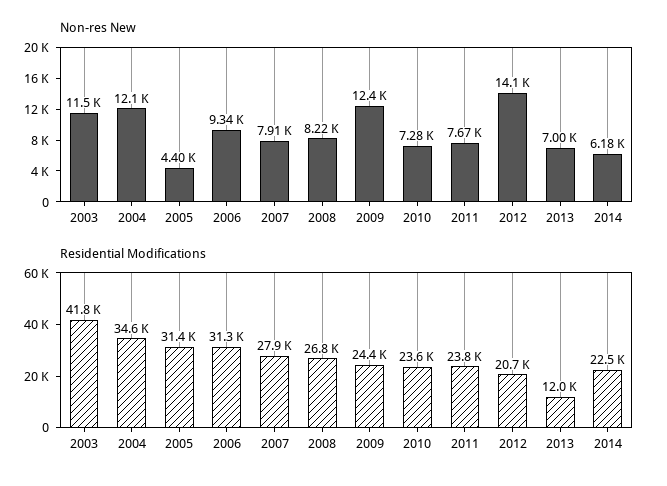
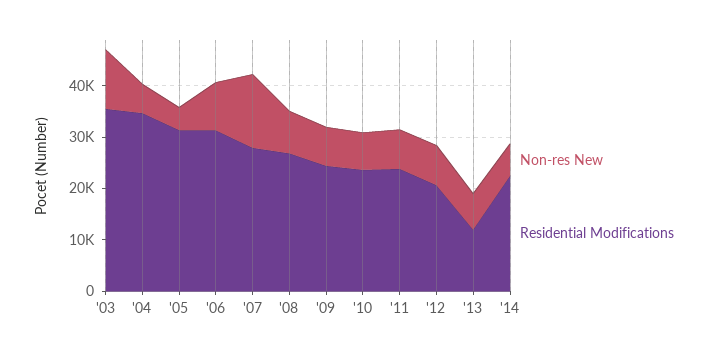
  {
    "Non-res New": {
      "2003": 11500,
-     "2004": 12100,
+     "2004": 6000,
      "2005": 4400,
      "2006": 9340,
-     "2007": 7910,
+     "2007": 14000,
      "2008": 8220,
-     "2009": 12400,
+     "2009": 8000,
      "2010": 7280,
      "2011": 7670,
-     "2012": 14100,
+     "2012": 8000,
      "2013": 7000,
      "2014": 6180
    },
    "Residential Modifications": {
-     "2003": 41800,
+     "2003": 36000,
      "2004": 34600,
      "2005": 31400,
      "2006": 31300,
      "2007": 27900,
      "2008": 26800,
      "2009": 24400,
      "2010": 23600,
      "2011": 23800,
      "2012": 20700,
      "2013": 12000,
      "2014": 22500
    }
  }

